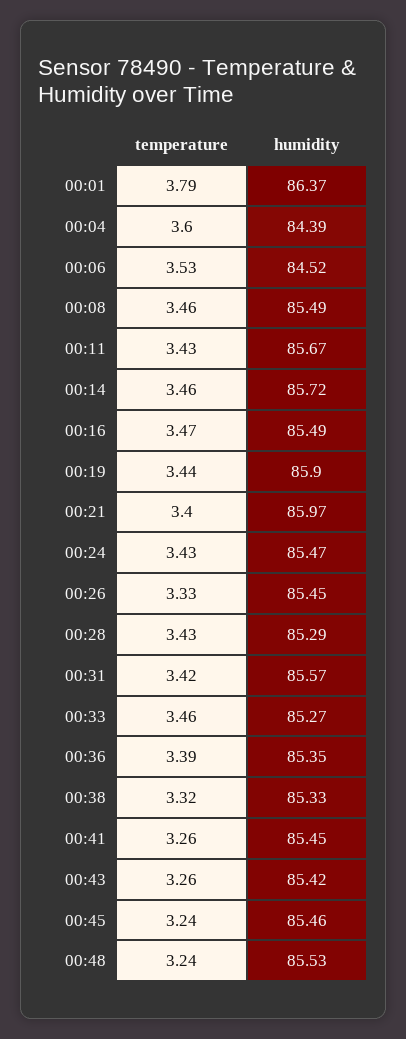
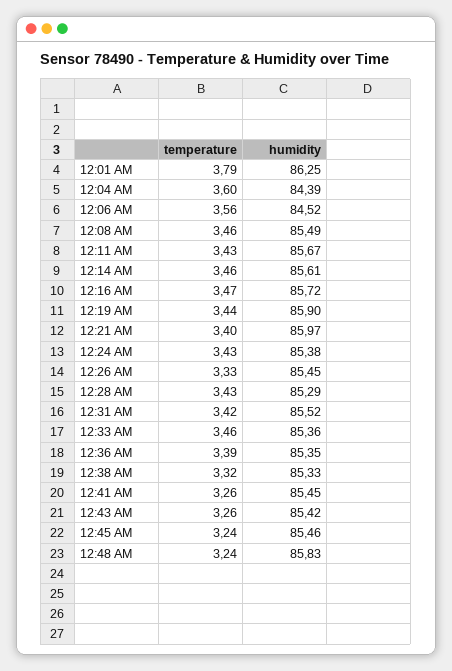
  {
    "temperature": {
      "00:01": 3.79,
      "00:04": 3.6,
-     "00:06": 3.53,
+     "00:06": 3.56,
      "00:08": 3.46,
      "00:11": 3.43,
      "00:14": 3.46,
      "00:16": 3.47,
      "00:19": 3.44,
      "00:21": 3.4,
      "00:24": 3.43,
      "00:26": 3.33,
      "00:28": 3.43,
      "00:31": 3.42,
      "00:33": 3.46,
      "00:36": 3.39,
      "00:38": 3.32,
      "00:41": 3.26,
      "00:43": 3.26,
      "00:45": 3.24,
      "00:48": 3.24
    },
    "humidity": {
-     "00:01": 86.37,
+     "00:01": 86.25,
      "00:04": 84.39,
      "00:06": 84.52,
      "00:08": 85.49,
      "00:11": 85.67,
-     "00:14": 85.72,
+     "00:14": 85.61,
-     "00:16": 85.49,
+     "00:16": 85.72,
      "00:19": 85.9,
      "00:21": 85.97,
-     "00:24": 85.47,
+     "00:24": 85.38,
      "00:26": 85.45,
      "00:28": 85.29,
-     "00:31": 85.57,
+     "00:31": 85.52,
-     "00:33": 85.27,
+     "00:33": 85.36,
      "00:36": 85.35,
      "00:38": 85.33,
      "00:41": 85.45,
      "00:43": 85.42,
      "00:45": 85.46,
-     "00:48": 85.53
+     "00:48": 85.83
    }
  }

